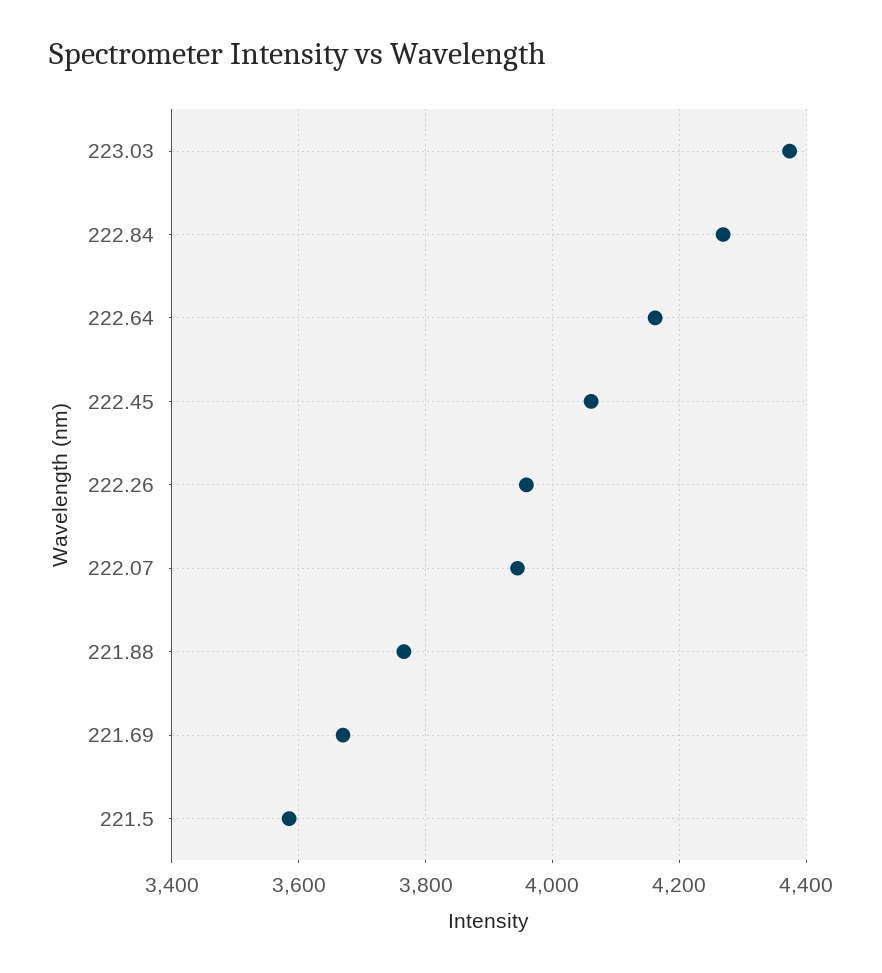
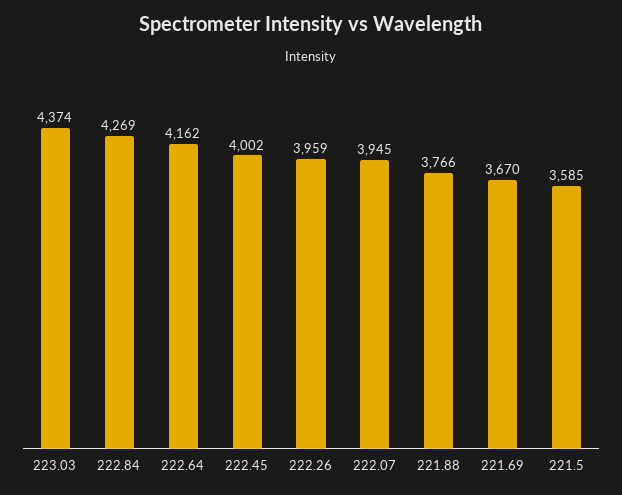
  {
    "223.03": 4374,
    "222.84": 4269,
    "222.64": 4162,
-   "222.45": 4060,
+   "222.45": 4002,
    "222.26": 3959,
    "222.07": 3945,
    "221.88": 3766,
    "221.69": 3670,
    "221.5": 3585
  }

